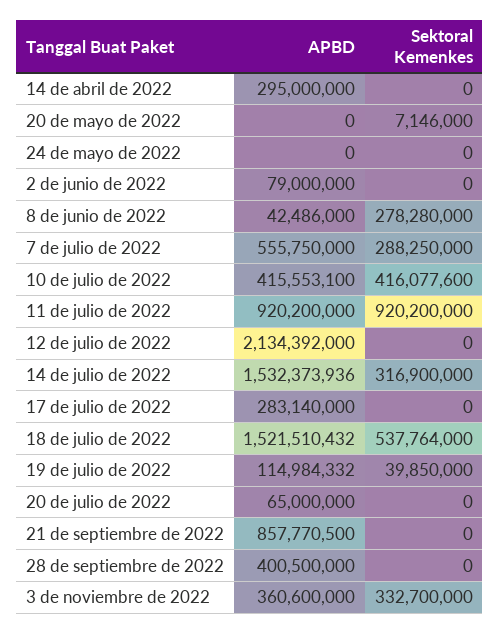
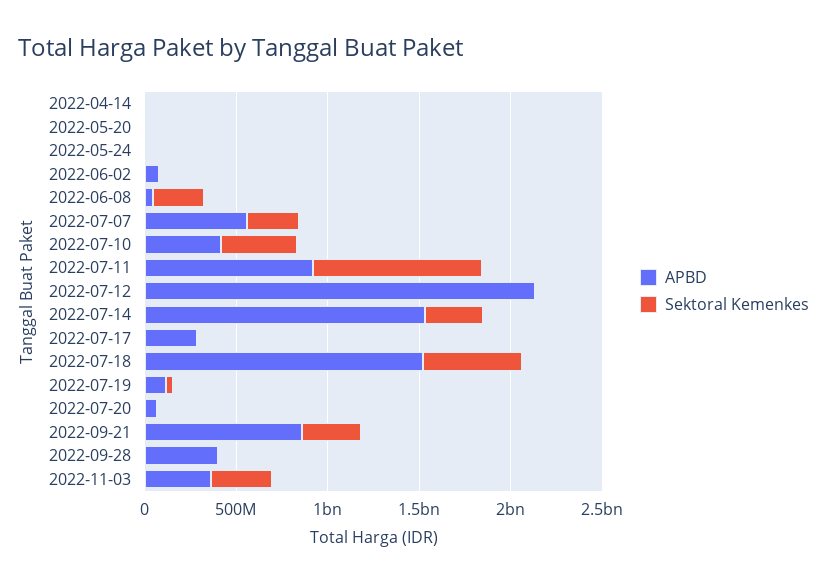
  {
    "APBD": {
-     "14 de abril de 2022": 295000000,
+     "14 de abril de 2022": 0,
      "20 de mayo de 2022": 0,
      "24 de mayo de 2022": 0,
      "2 de junio de 2022": 79000000,
      "8 de junio de 2022": 42486000,
      "7 de julio de 2022": 555750000,
      "10 de julio de 2022": 415553100,
      "11 de julio de 2022": 920200000,
      "12 de julio de 2022": 2134392000,
      "14 de julio de 2022": 1532373936,
      "17 de julio de 2022": 283140000,
      "18 de julio de 2022": 1521510432,
      "19 de julio de 2022": 114984332,
      "20 de julio de 2022": 65000000,
      "21 de septiembre de 2022": 857770500,
      "28 de septiembre de 2022": 400500000,
      "3 de noviembre de 2022": 360600000
    },
    "Sektoral Kemenkes": {
      "14 de abril de 2022": 0,
      "20 de mayo de 2022": 7146000,
      "24 de mayo de 2022": 0,
      "2 de junio de 2022": 0,
      "8 de junio de 2022": 278280000,
      "7 de julio de 2022": 288250000,
      "10 de julio de 2022": 416077600,
      "11 de julio de 2022": 920200000,
      "12 de julio de 2022": 0,
      "14 de julio de 2022": 316900000,
      "17 de julio de 2022": 0,
      "18 de julio de 2022": 537764000,
      "19 de julio de 2022": 39850000,
      "20 de julio de 2022": 0,
-     "21 de septiembre de 2022": 0,
+     "21 de septiembre de 2022": 300000000,
      "28 de septiembre de 2022": 0,
      "3 de noviembre de 2022": 332700000
    }
  }

